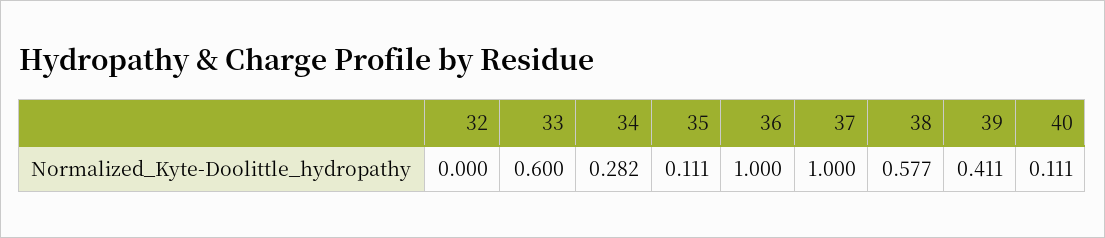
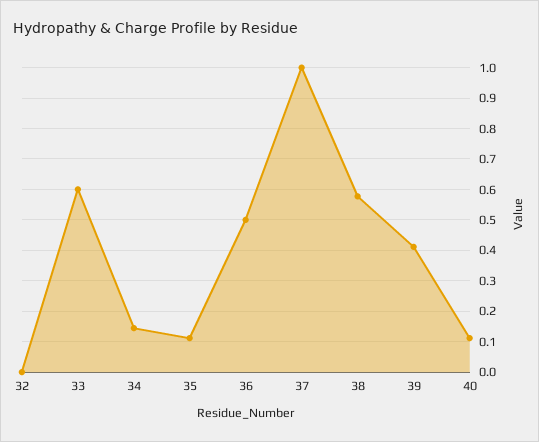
  {
    "32": 0,
    "33": 0.6,
-   "34": 0.282,
+   "34": 0.14,
    "35": 0.111,
-   "36": 1,
+   "36": 0.5,
    "37": 1,
    "38": 0.577,
    "39": 0.411,
    "40": 0.111
  }

